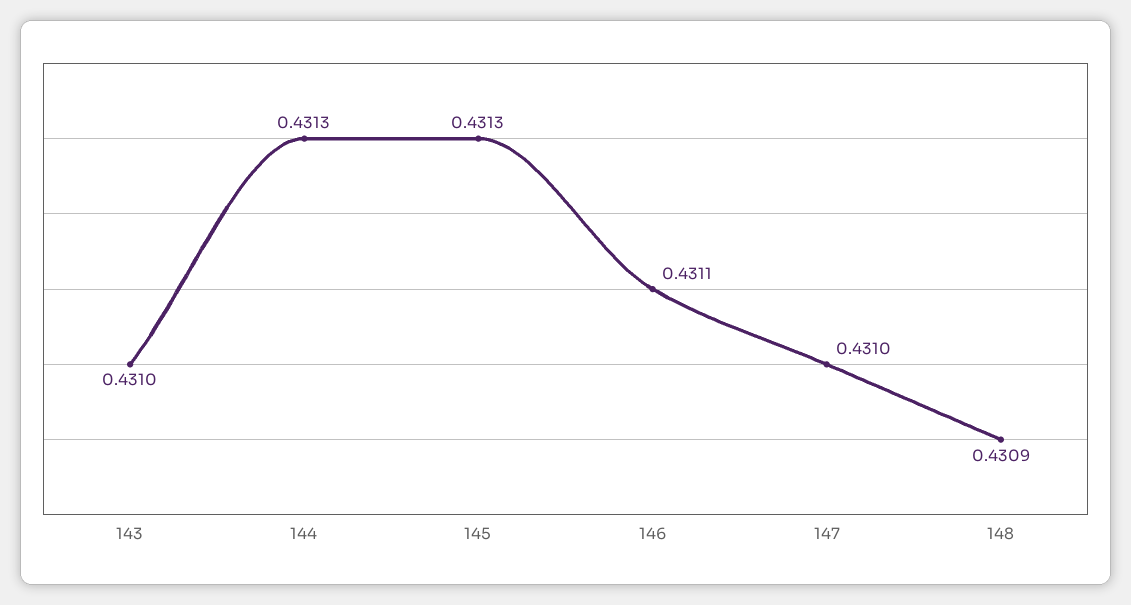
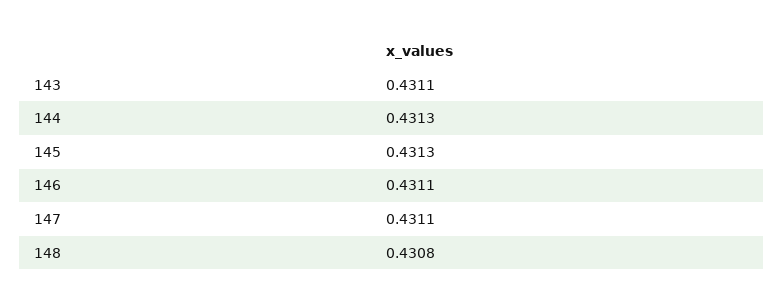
  {
-   "143": 0.431,
+   "143": 0.4311,
    "144": 0.4313,
    "145": 0.4313,
    "146": 0.4311,
-   "147": 0.431,
+   "147": 0.4311,
-   "148": 0.4309
+   "148": 0.4308
  }

